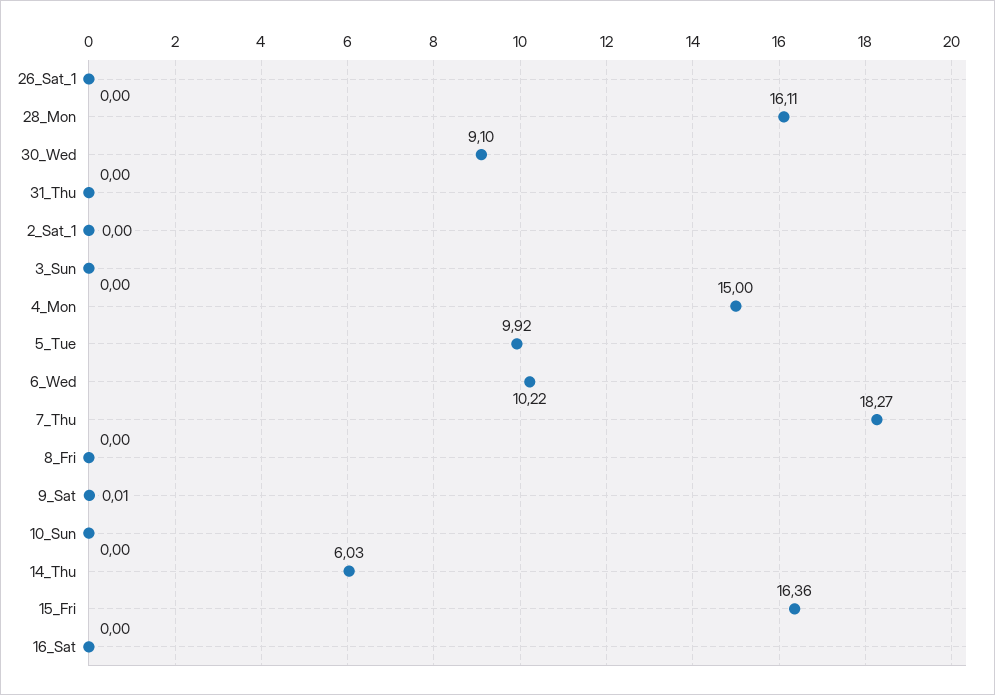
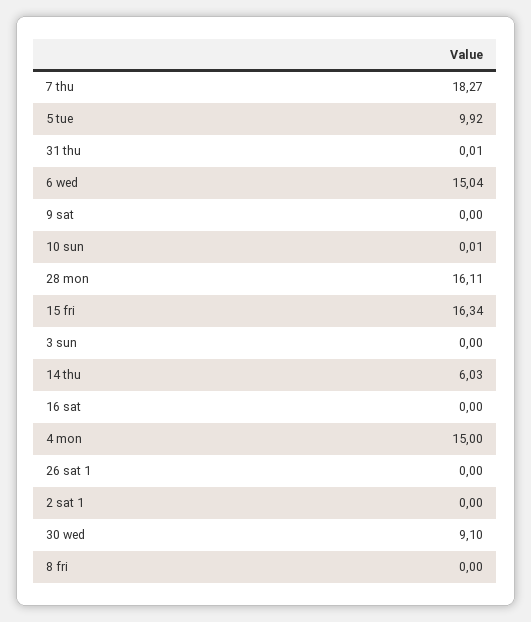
  {
    "26_Sat_1": 0,
    "28_Mon": 16.11,
    "30_Wed": 9.1,
-   "31_Thu": 0,
+   "31_Thu": 0.01,
    "2_Sat_1": 0,
    "3_Sun": 0,
    "4_Mon": 15,
    "5_Tue": 9.92,
-   "6_Wed": 10.22,
+   "6_Wed": 15.04,
    "7_Thu": 18.27,
    "8_Fri": 0,
-   "9_Sat": 0.01,
+   "9_Sat": 0,
-   "10_Sun": 0,
+   "10_Sun": 0.01,
    "14_Thu": 6.03,
-   "15_Fri": 16.36,
+   "15_Fri": 16.34,
    "16_Sat": 0
  }

